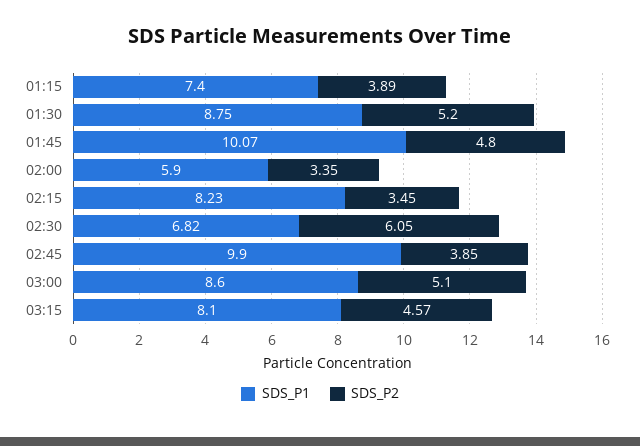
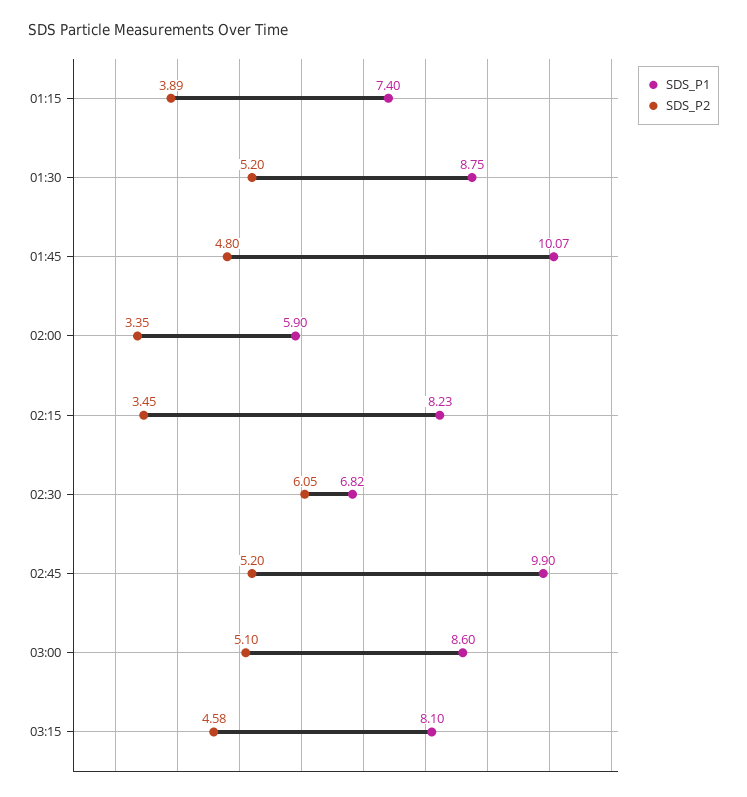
  {
    "SDS_P1": {
      "01:15": 7.4,
      "01:30": 8.75,
      "01:45": 10.07,
      "02:00": 5.9,
      "02:15": 8.23,
      "02:30": 6.82,
      "02:45": 9.9,
      "03:00": 8.6,
      "03:15": 8.1
    },
    "SDS_P2": {
      "01:15": 3.89,
      "01:30": 5.2,
      "01:45": 4.8,
      "02:00": 3.35,
      "02:15": 3.45,
      "02:30": 6.05,
-     "02:45": 3.85,
+     "02:45": 5.2,
      "03:00": 5.1,
-     "03:15": 4.57
+     "03:15": 4.58
    }
  }

